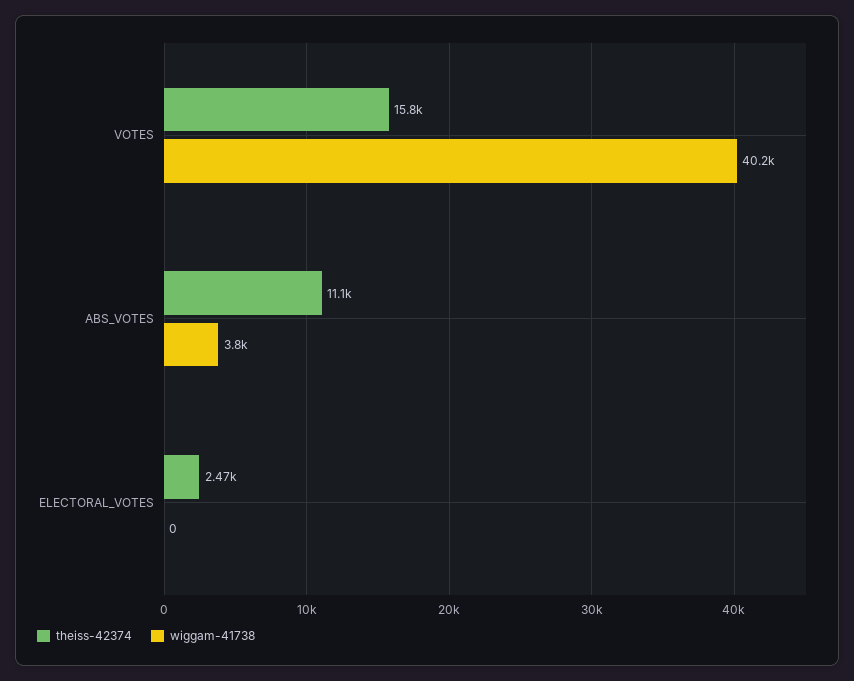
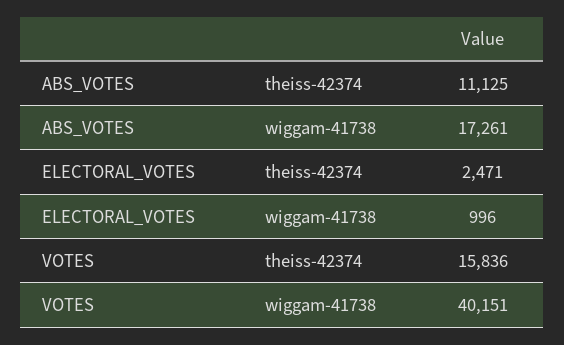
  {
    "theiss-42374": {
      "VOTES": 15836,
      "ABS_VOTES": 11125,
      "ELECTORAL_VOTES": 2471
    },
    "wiggam-41738": {
      "VOTES": 40151,
-     "ABS_VOTES": 3800,
+     "ABS_VOTES": 17261,
-     "ELECTORAL_VOTES": 0
+     "ELECTORAL_VOTES": 996
    }
  }

